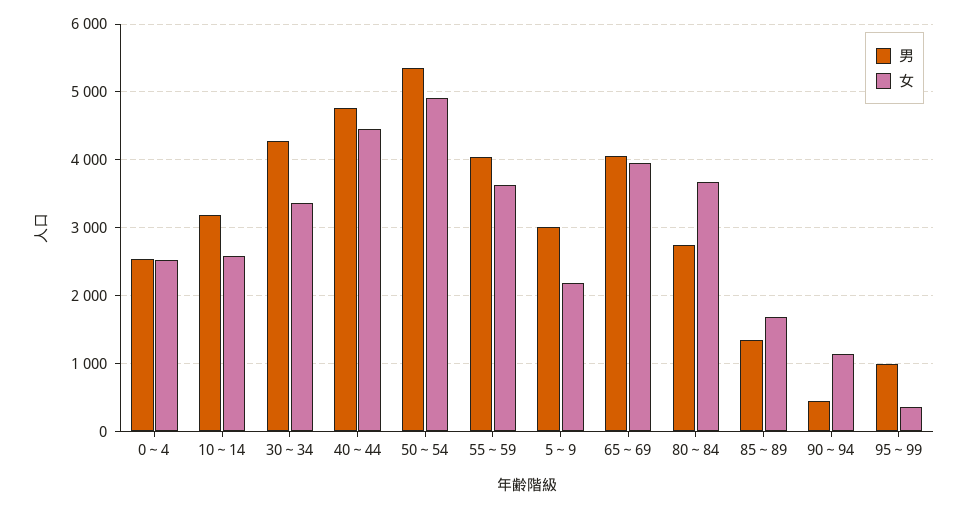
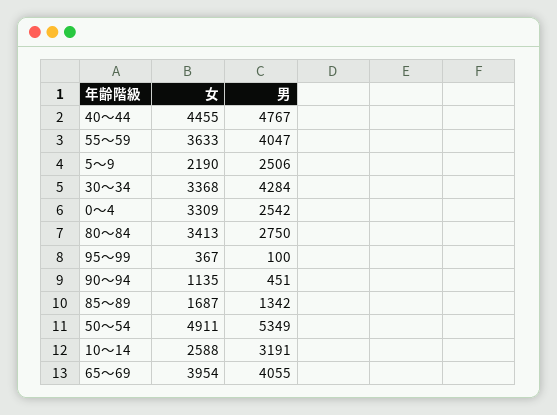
  {
    "男": {
      "0～4": 2542,
      "10～14": 3191,
      "30～34": 4284,
      "40～44": 4767,
      "50～54": 5349,
      "55～59": 4047,
-     "5～9": 3000,
+     "5～9": 2506,
      "65～69": 4055,
      "80～84": 2750,
      "85～89": 1342,
      "90～94": 451,
-     "95～99": 1000
+     "95～99": 100
    },
    "女": {
-     "0～4": 2500,
+     "0～4": 3309,
      "10～14": 2588,
      "30～34": 3368,
      "40～44": 4455,
      "50～54": 4911,
      "55～59": 3633,
      "5～9": 2190,
      "65～69": 3954,
-     "80～84": 3700,
+     "80～84": 3413,
      "85～89": 1687,
      "90～94": 1135,
      "95～99": 367
    }
  }

